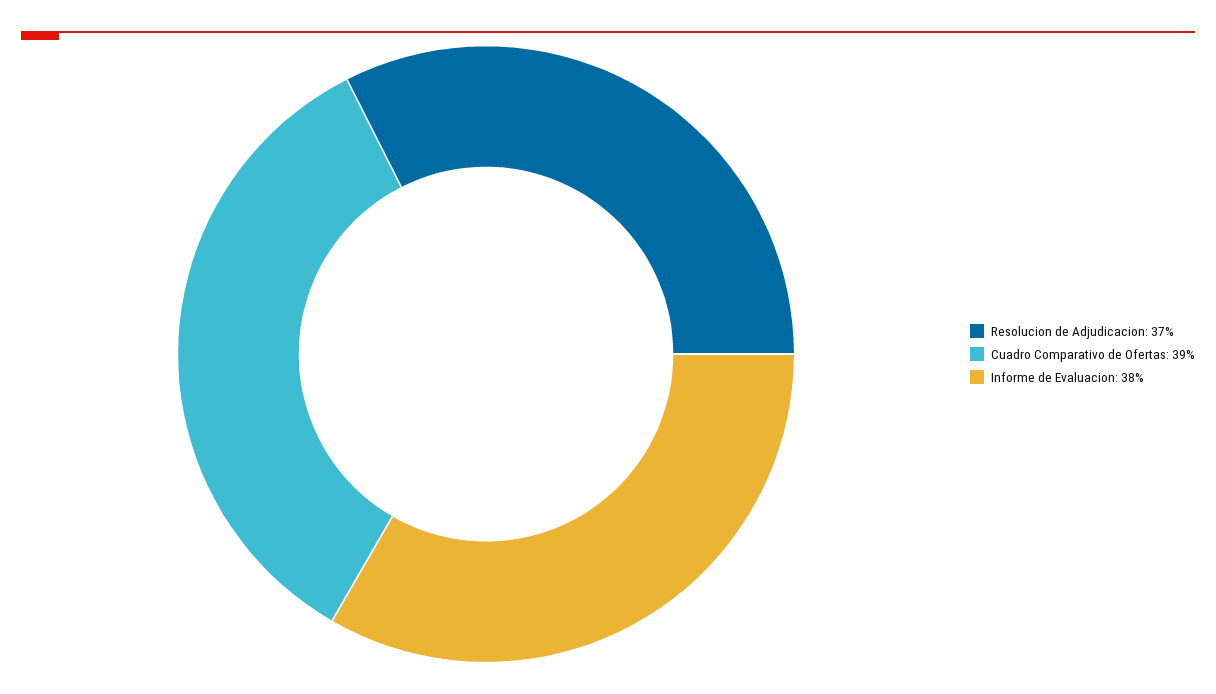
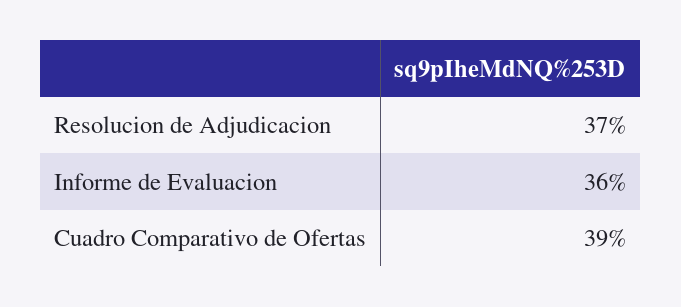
  {
    "Resolucion de Adjudicacion": 37,
    "Cuadro Comparativo de Ofertas": 39,
-   "Informe de Evaluacion": 38
+   "Informe de Evaluacion": 36
  }

